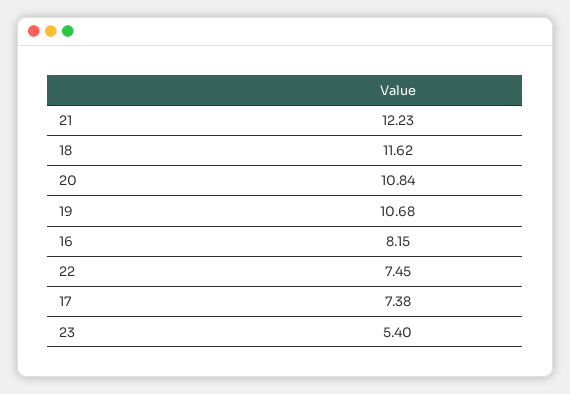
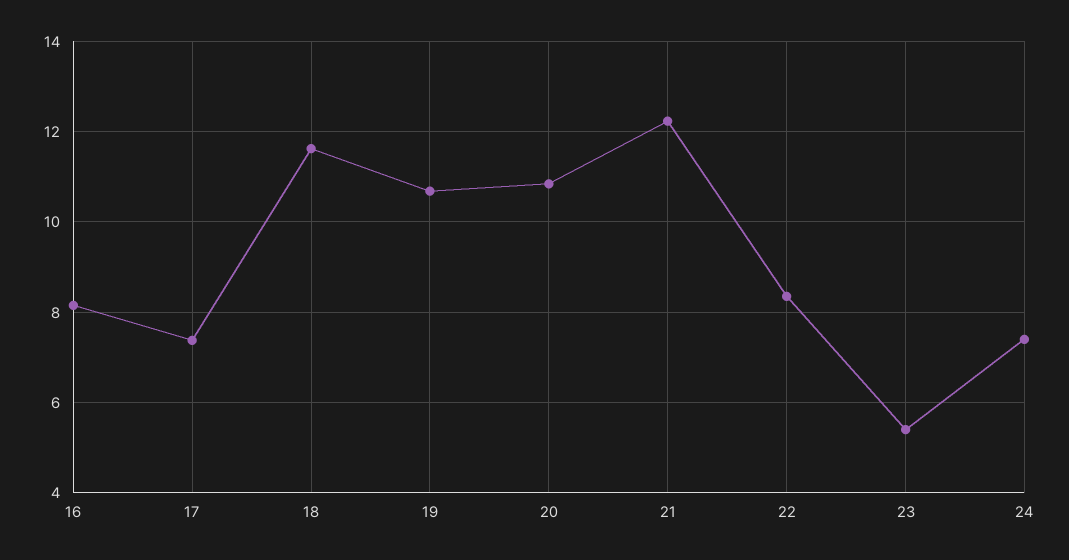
  {
    "21": 12.23,
    "18": 11.62,
    "20": 10.84,
    "19": 10.68,
    "16": 8.15,
-   "22": 7.45,
+   "22": 8.4,
    "17": 7.38,
-   "23": 5.4
+   "23": 5.4,
+   "24": 7.4
  }

